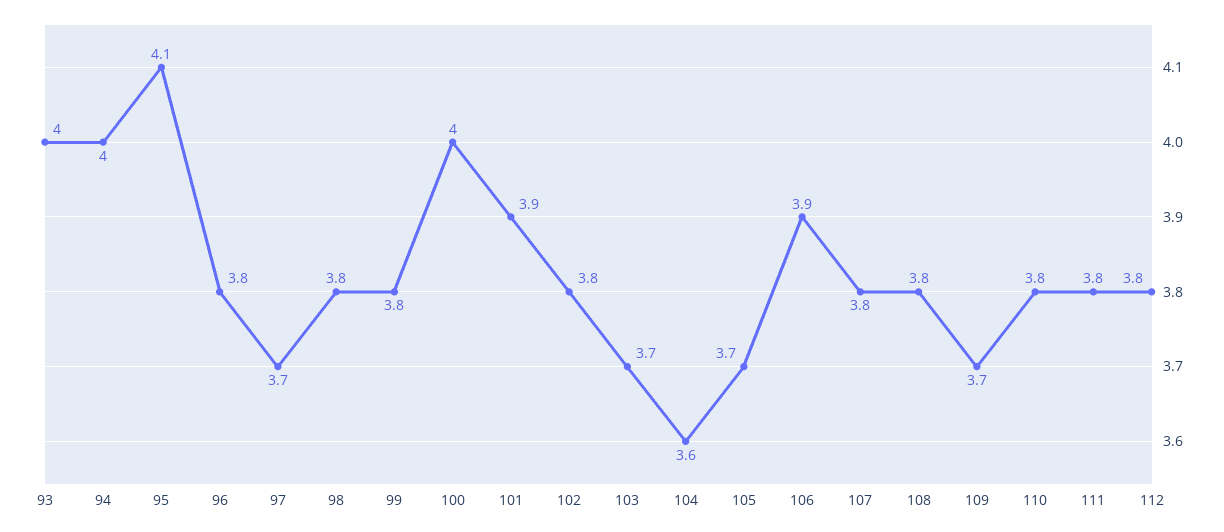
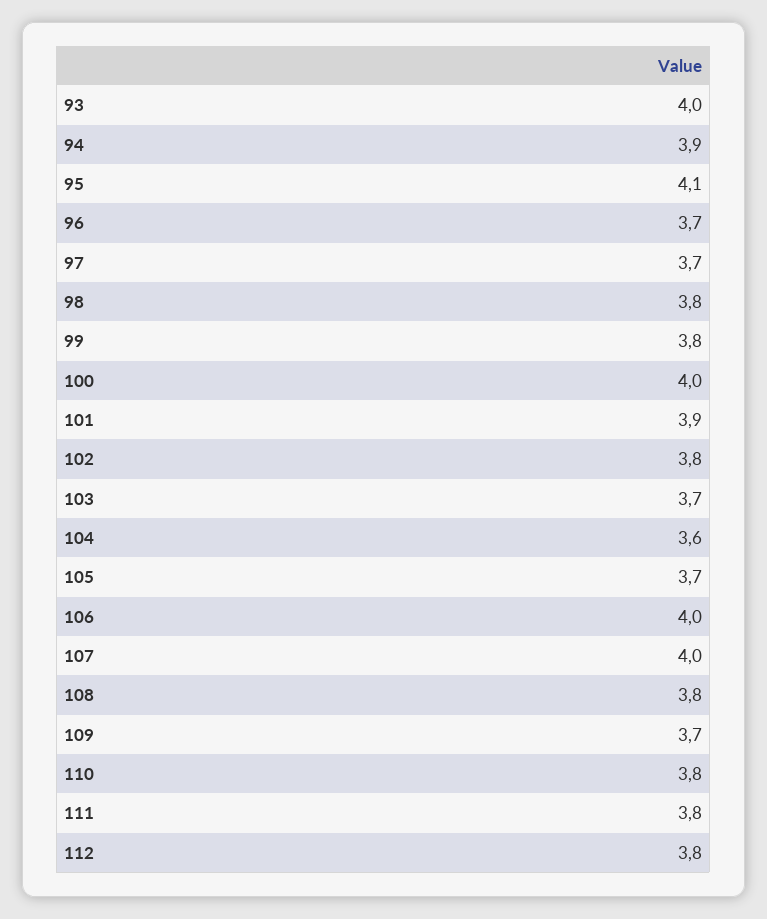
  {
    "93": 4,
-   "94": 4,
+   "94": 3.9,
    "95": 4.1,
-   "96": 3.8,
+   "96": 3.7,
    "97": 3.7,
    "98": 3.8,
    "99": 3.8,
    "100": 4,
    "101": 3.9,
    "102": 3.8,
    "103": 3.7,
    "104": 3.6,
    "105": 3.7,
-   "106": 3.9,
+   "106": 4,
-   "107": 3.8,
+   "107": 4,
    "108": 3.8,
    "109": 3.7,
    "110": 3.8,
    "111": 3.8,
    "112": 3.8
  }

